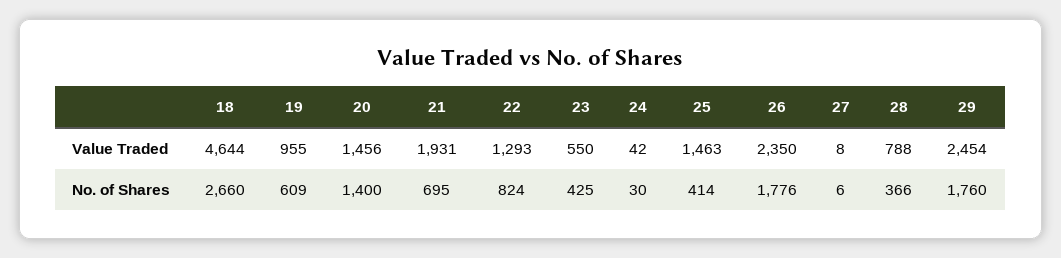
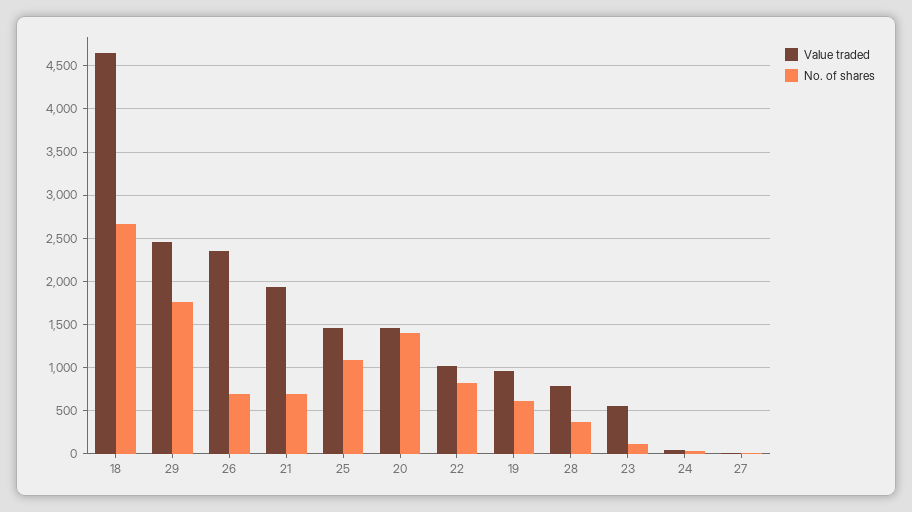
  {
    "Value Traded": {
      "18": 4644,
      "19": 955,
      "20": 1456,
      "21": 1931,
-     "22": 1293,
+     "22": 1000,
      "23": 550,
      "24": 42,
      "25": 1463,
      "26": 2350,
      "27": 8,
      "28": 788,
      "29": 2454
    },
    "No. of Shares": {
      "18": 2660,
      "19": 609,
      "20": 1400,
      "21": 695,
      "22": 824,
-     "23": 425,
+     "23": 100,
      "24": 30,
-     "25": 414,
+     "25": 1100,
-     "26": 1776,
+     "26": 700,
      "27": 6,
      "28": 366,
      "29": 1760
    }
  }

